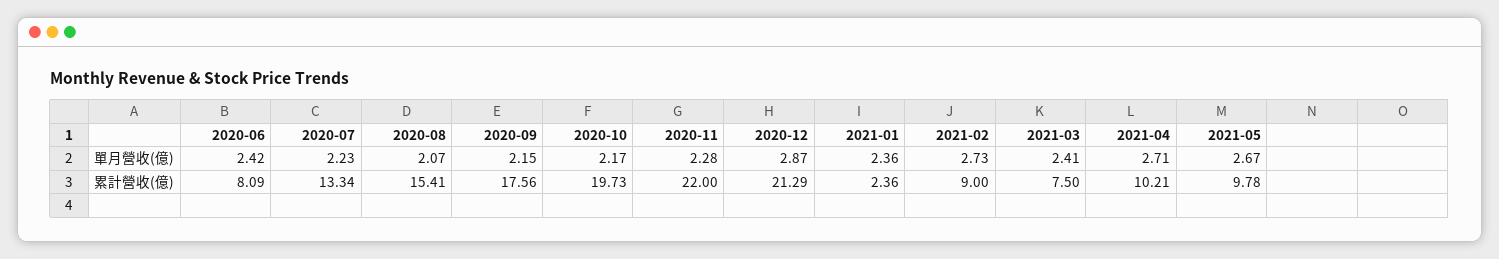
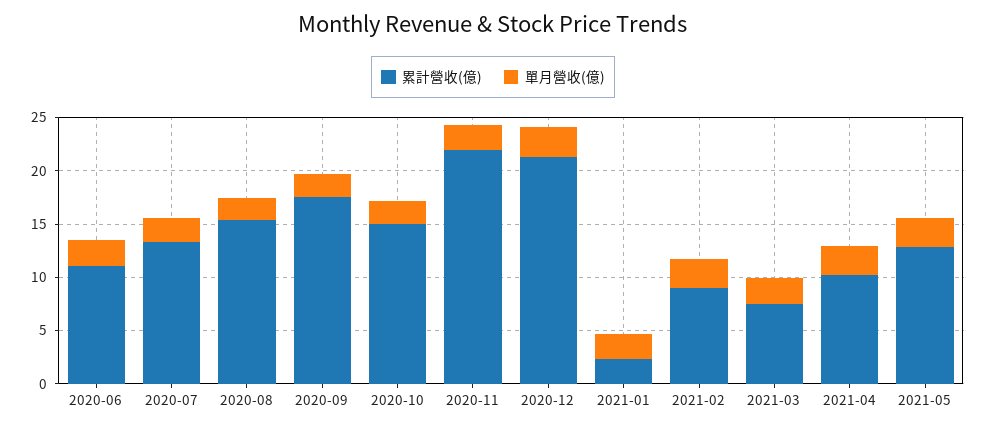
  {
    "單月營收(億)": {
      "2020-06": 2.42,
      "2020-07": 2.23,
      "2020-08": 2.07,
      "2020-09": 2.15,
      "2020-10": 2.17,
      "2020-11": 2.28,
      "2020-12": 2.87,
      "2021-01": 2.36,
      "2021-02": 2.73,
      "2021-03": 2.41,
      "2021-04": 2.71,
      "2021-05": 2.67
    },
    "累計營收(億)": {
-     "2020-06": 8.09,
+     "2020-06": 11,
      "2020-07": 13.34,
      "2020-08": 15.41,
      "2020-09": 17.56,
-     "2020-10": 19.73,
+     "2020-10": 15,
      "2020-11": 22,
      "2020-12": 21.29,
      "2021-01": 2.36,
      "2021-02": 9,
      "2021-03": 7.5,
      "2021-04": 10.21,
-     "2021-05": 9.78
+     "2021-05": 13
    }
  }

